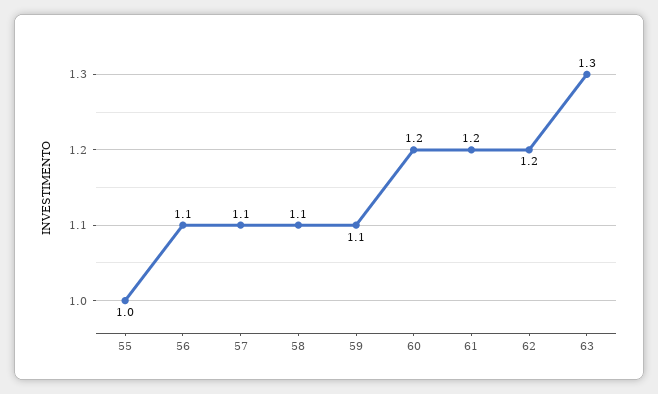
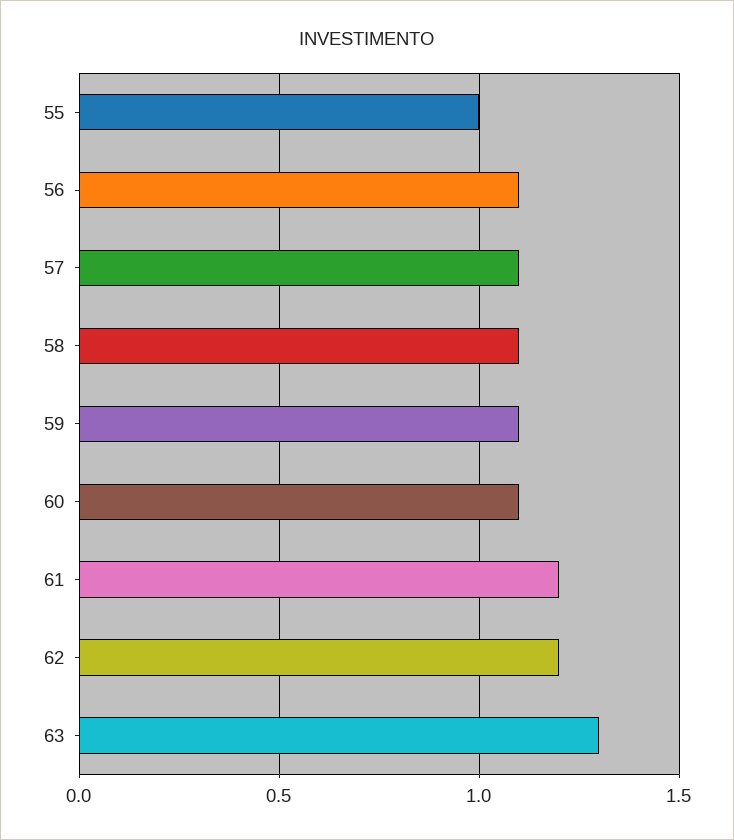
  {
    "55": 1,
    "56": 1.1,
    "57": 1.1,
    "58": 1.1,
    "59": 1.1,
-   "60": 1.2,
+   "60": 1.1,
    "61": 1.2,
    "62": 1.2,
    "63": 1.3
  }

